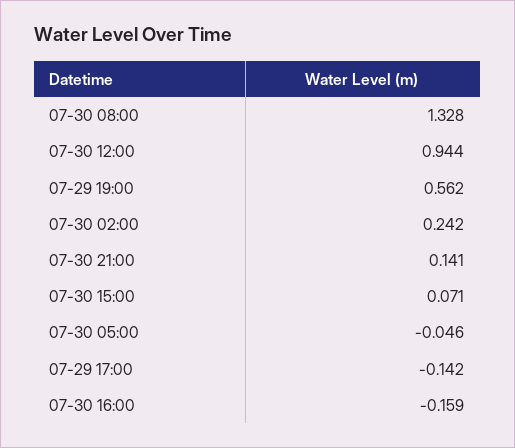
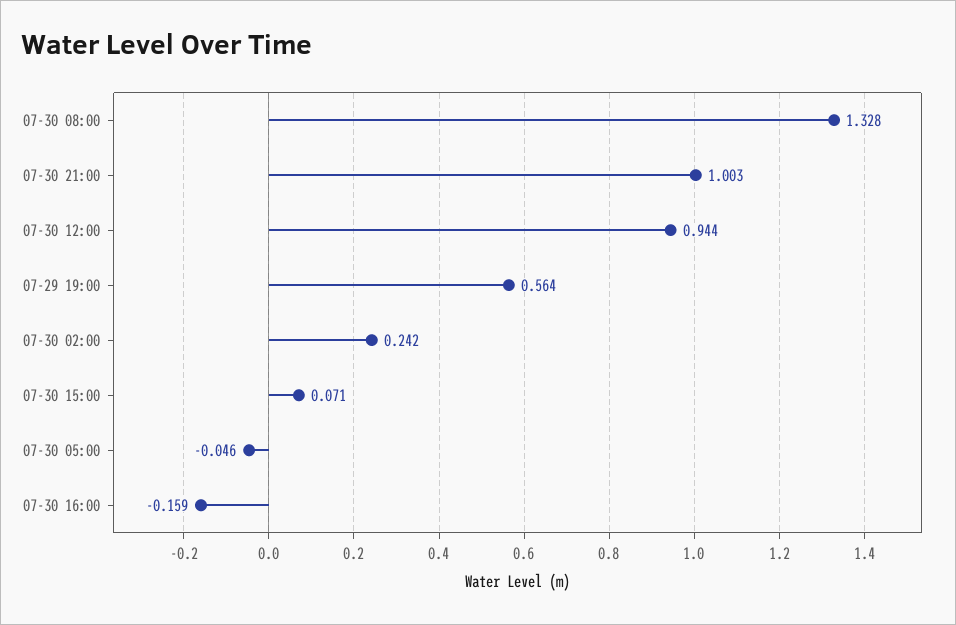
  {
    "07-30 08:00": 1.328,
    "07-30 12:00": 0.944,
-   "07-29 19:00": 0.562,
+   "07-29 19:00": 0.564,
    "07-30 02:00": 0.242,
-   "07-30 21:00": 0.141,
+   "07-30 21:00": 1.003,
    "07-30 15:00": 0.071,
    "07-30 05:00": -0.046,
-   "07-29 17:00": -0.142,
    "07-30 16:00": -0.159
  }

